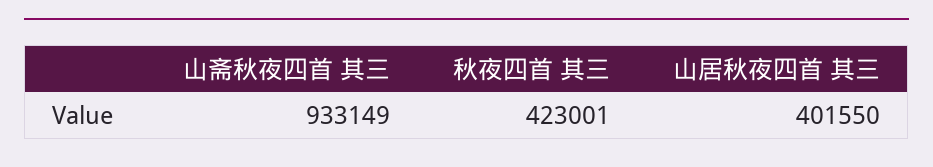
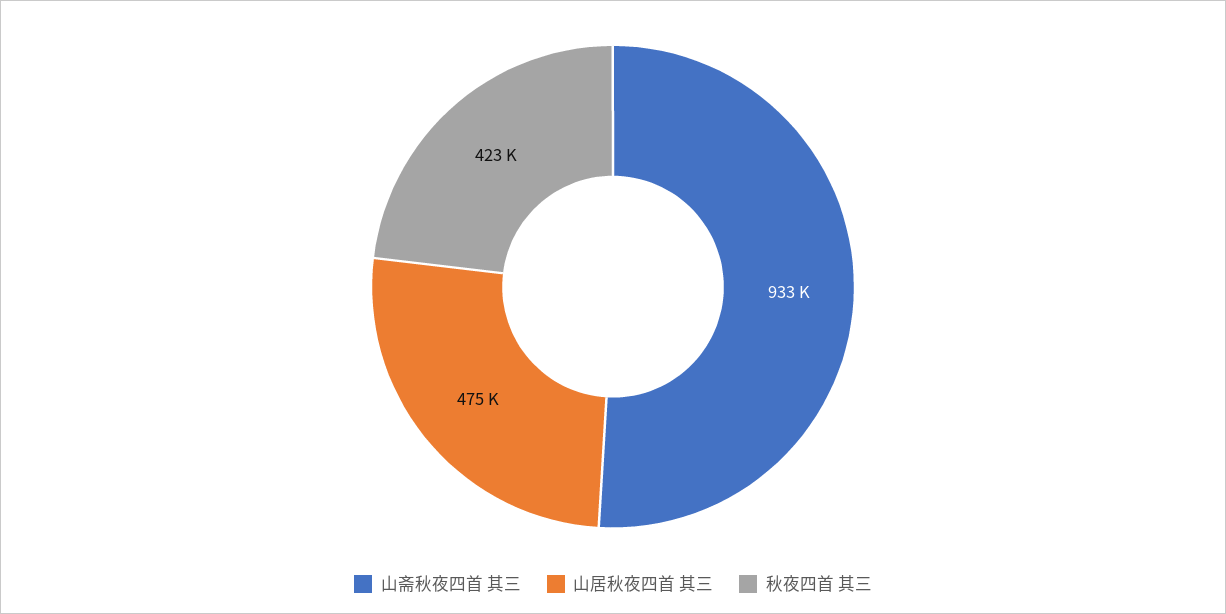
  {
    "山斋秋夜四首 其三": 933149,
    "秋夜四首 其三": 423001,
-   "山居秋夜四首 其三": 401550
+   "山居秋夜四首 其三": 475000
  }

